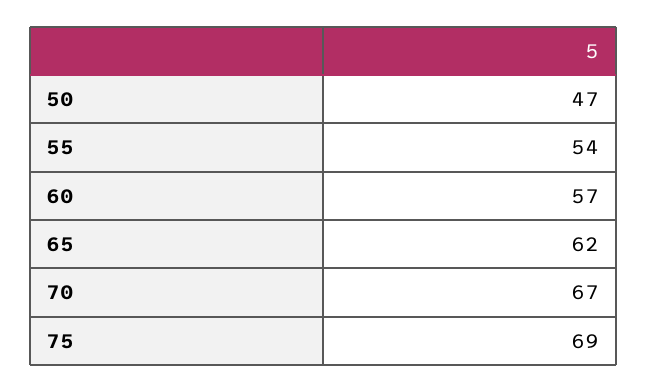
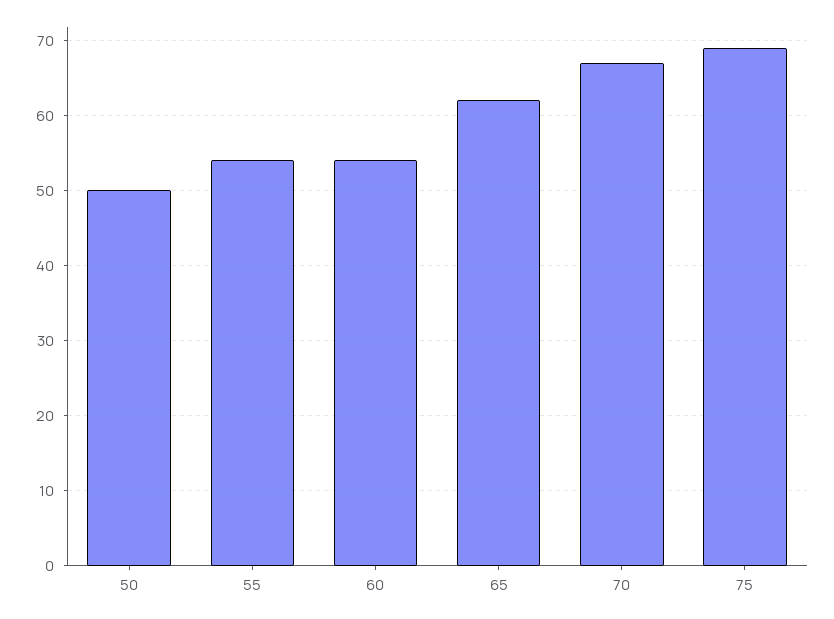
  {
-   "50": 47,
+   "50": 50,
    "55": 54,
-   "60": 57,
+   "60": 54,
    "65": 62,
    "70": 67,
    "75": 69
  }

